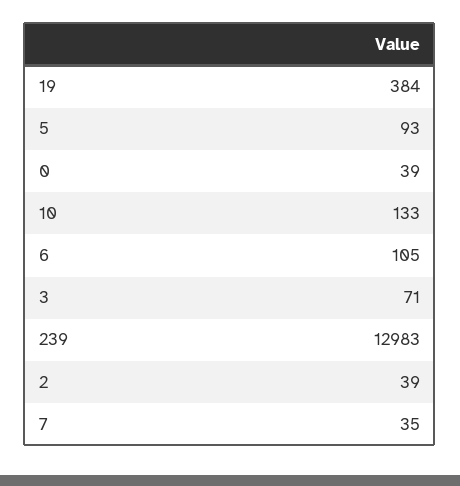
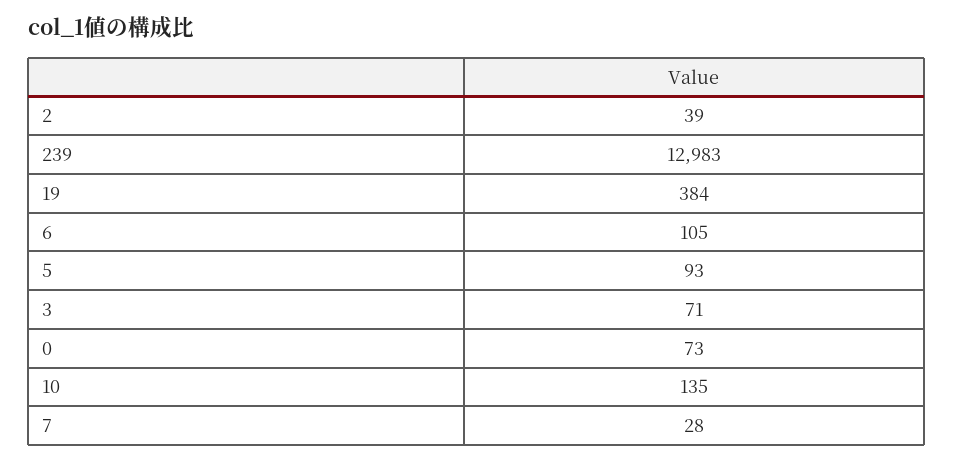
  {
    "19": 384,
    "5": 93,
-   "0": 39,
+   "0": 73,
-   "10": 133,
+   "10": 135,
    "6": 105,
    "3": 71,
    "239": 12983,
    "2": 39,
-   "7": 35
+   "7": 28
  }

